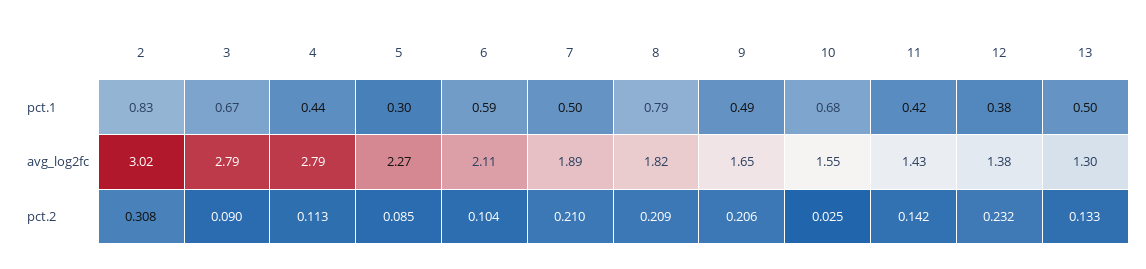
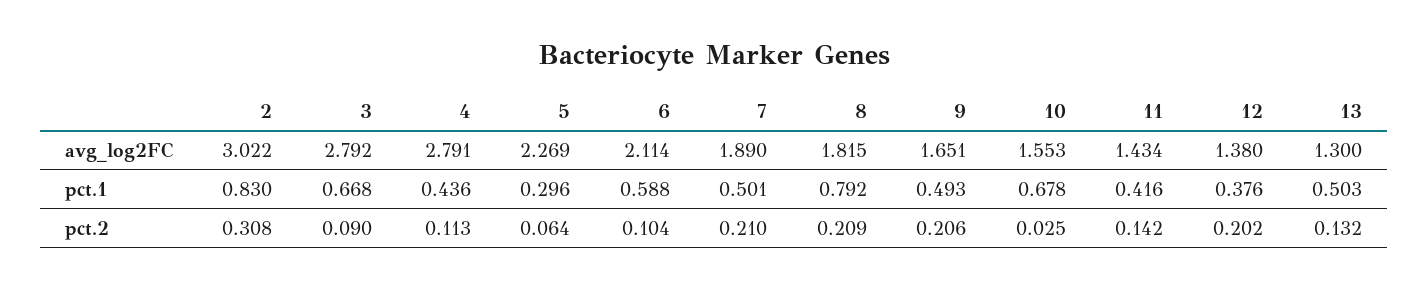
  {
    "2": {
      "pct.1": 0.83,
      "avg_log2fc": 3.022,
      "pct.2": 0.308
    },
    "3": {
      "pct.1": 0.668,
      "avg_log2fc": 2.792,
      "pct.2": 0.09
    },
    "4": {
      "pct.1": 0.436,
      "avg_log2fc": 2.791,
      "pct.2": 0.113
    },
    "5": {
      "pct.1": 0.296,
      "avg_log2fc": 2.269,
-     "pct.2": 0.085
+     "pct.2": 0.064
    },
    "6": {
      "pct.1": 0.588,
      "avg_log2fc": 2.114,
      "pct.2": 0.104
    },
    "7": {
      "pct.1": 0.501,
      "avg_log2fc": 1.89,
      "pct.2": 0.21
    },
    "8": {
      "pct.1": 0.792,
      "avg_log2fc": 1.815,
      "pct.2": 0.209
    },
    "9": {
      "pct.1": 0.493,
      "avg_log2fc": 1.651,
      "pct.2": 0.206
    },
    "10": {
      "pct.1": 0.678,
      "avg_log2fc": 1.553,
      "pct.2": 0.025
    },
    "11": {
      "pct.1": 0.416,
      "avg_log2fc": 1.434,
      "pct.2": 0.142
    },
    "12": {
      "pct.1": 0.376,
      "avg_log2fc": 1.38,
-     "pct.2": 0.232
+     "pct.2": 0.202
    },
    "13": {
      "pct.1": 0.503,
      "avg_log2fc": 1.3,
-     "pct.2": 0.133
+     "pct.2": 0.132
    }
  }

